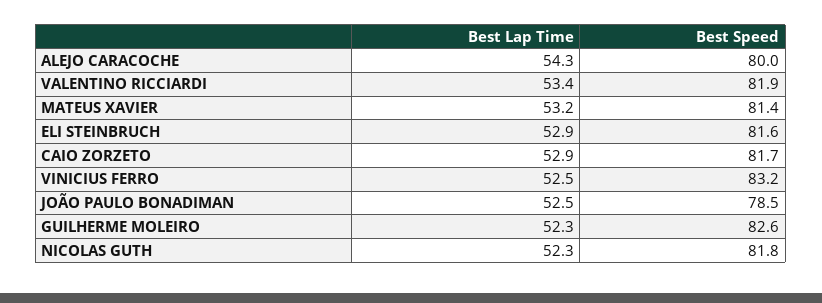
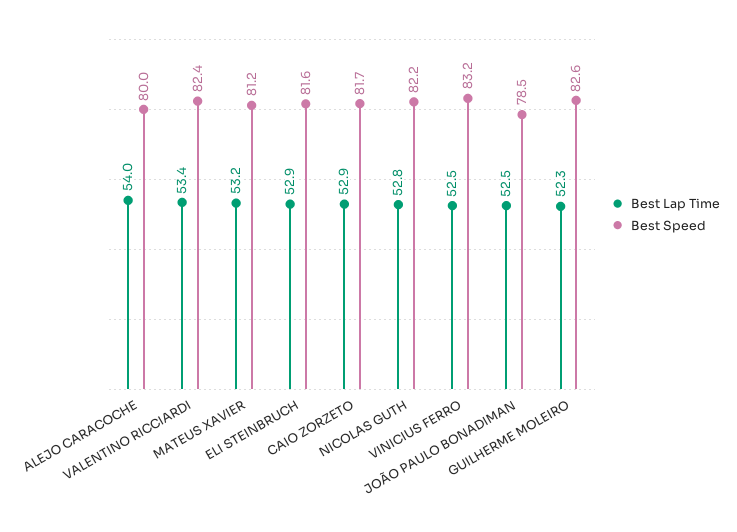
  {
    "Best Lap Time": {
-     "ALEJO CARACOCHE": 54.3,
+     "ALEJO CARACOCHE": 54,
      "VALENTINO RICCIARDI": 53.4,
      "MATEUS XAVIER": 53.2,
      "ELI STEINBRUCH": 52.9,
      "CAIO ZORZETO": 52.9,
      "VINICIUS FERRO": 52.5,
      "JOÃO PAULO BONADIMAN": 52.5,
      "GUILHERME MOLEIRO": 52.3,
-     "NICOLAS GUTH": 52.3
+     "NICOLAS GUTH": 52.8
    },
    "Best Speed": {
      "ALEJO CARACOCHE": 80,
-     "VALENTINO RICCIARDI": 81.9,
+     "VALENTINO RICCIARDI": 82.4,
-     "MATEUS XAVIER": 81.4,
+     "MATEUS XAVIER": 81.2,
      "ELI STEINBRUCH": 81.6,
      "CAIO ZORZETO": 81.7,
      "VINICIUS FERRO": 83.2,
      "JOÃO PAULO BONADIMAN": 78.5,
      "GUILHERME MOLEIRO": 82.6,
-     "NICOLAS GUTH": 81.8
+     "NICOLAS GUTH": 82.2
    }
  }

